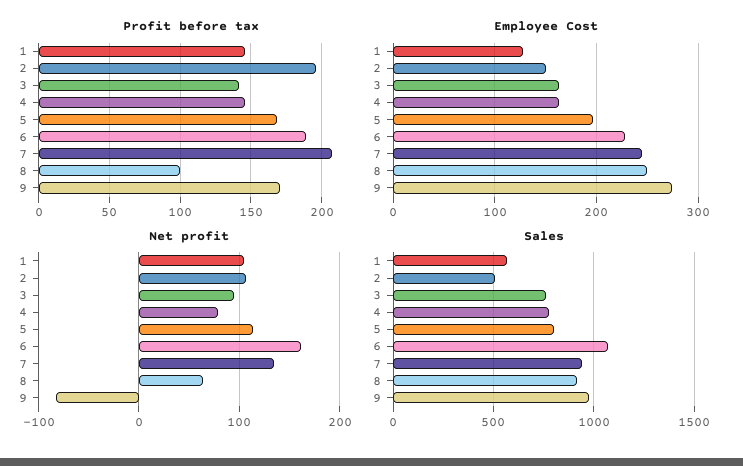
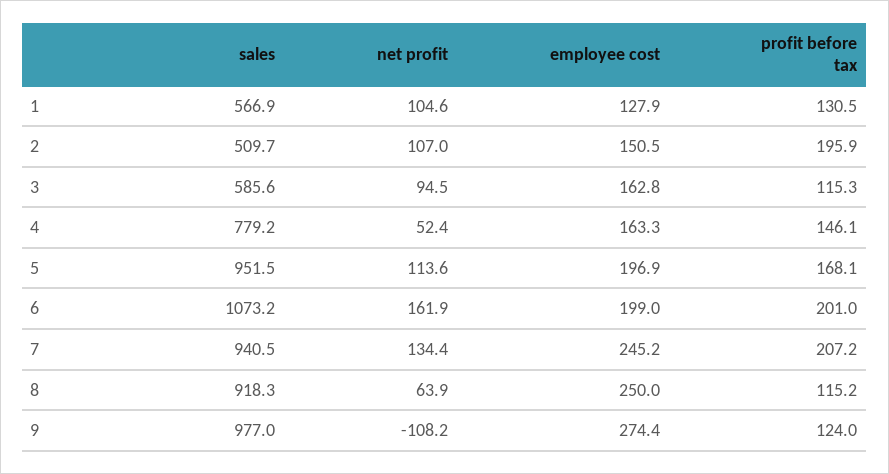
  {
    "Profit before tax": {
-     "1": 145,
+     "1": 130.5,
      "2": 195.9,
-     "3": 140,
+     "3": 115.3,
      "4": 146.1,
      "5": 168.1,
-     "6": 190,
+     "6": 201,
      "7": 207.2,
-     "8": 100,
+     "8": 115.2,
-     "9": 170
+     "9": 124
    },
    "Employee Cost": {
      "1": 127.9,
      "2": 150.5,
      "3": 162.8,
      "4": 163.3,
      "5": 196.9,
-     "6": 230,
+     "6": 199,
      "7": 245.2,
      "8": 250,
      "9": 274.4
    },
    "Net profit": {
      "1": 104.6,
      "2": 107,
      "3": 94.5,
-     "4": 80,
+     "4": 52.4,
      "5": 113.6,
      "6": 161.9,
      "7": 134.4,
      "8": 63.9,
-     "9": -80
+     "9": -108.2
    },
    "Sales": {
      "1": 566.9,
      "2": 509.7,
-     "3": 750,
+     "3": 585.6,
      "4": 779.2,
-     "5": 800,
+     "5": 951.5,
      "6": 1073.2,
      "7": 940.5,
      "8": 918.3,
      "9": 977
    }
  }

